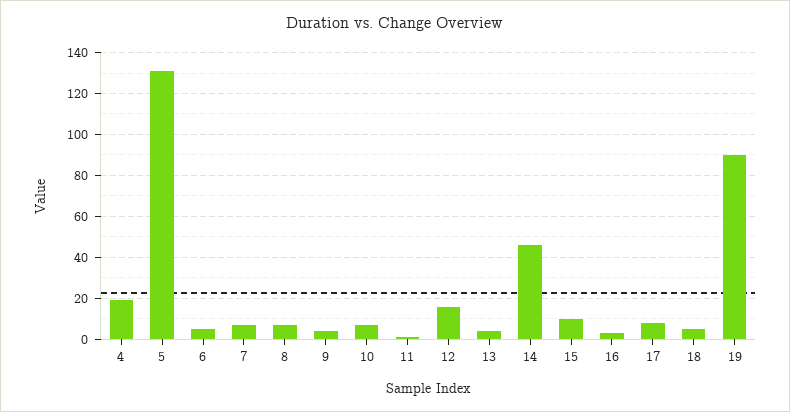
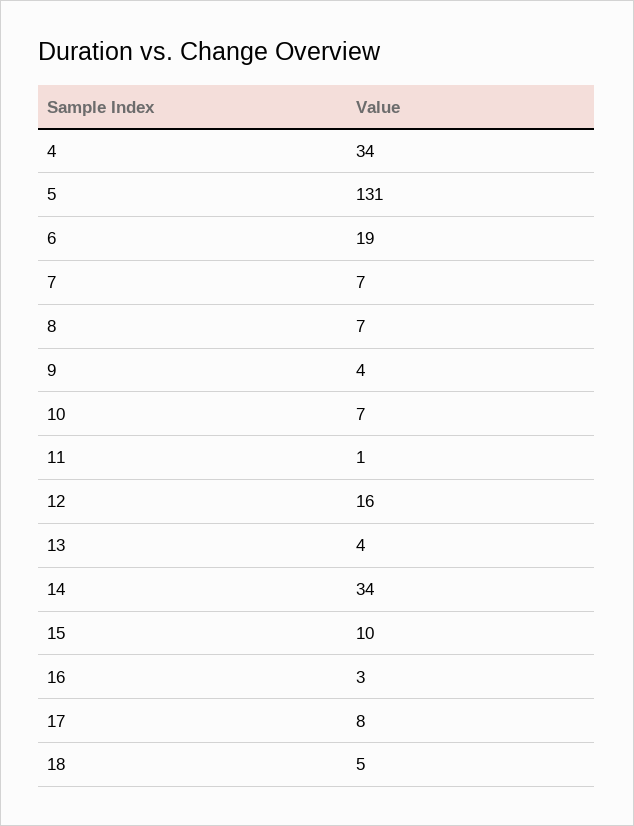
  {
-   "4": 20,
+   "4": 34,
    "5": 131,
-   "6": 5,
+   "6": 19,
    "7": 7,
    "8": 7,
    "9": 4,
    "10": 7,
    "11": 1,
    "12": 16,
    "13": 4,
-   "14": 45,
+   "14": 34,
    "15": 10,
    "16": 3,
    "17": 8,
-   "18": 5,
+   "18": 5
-   "19": 90
  }

